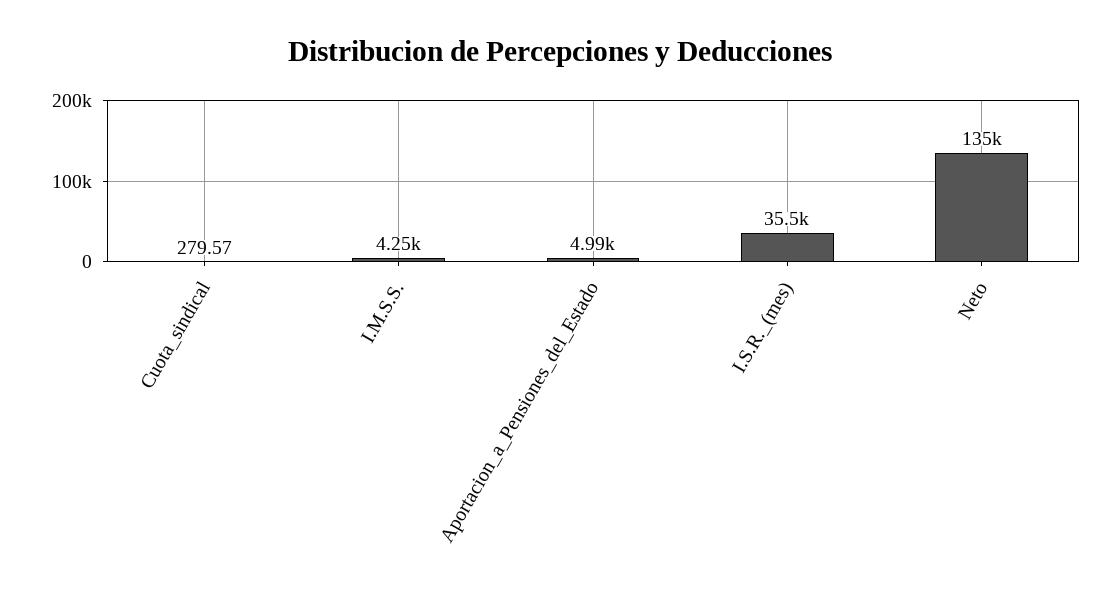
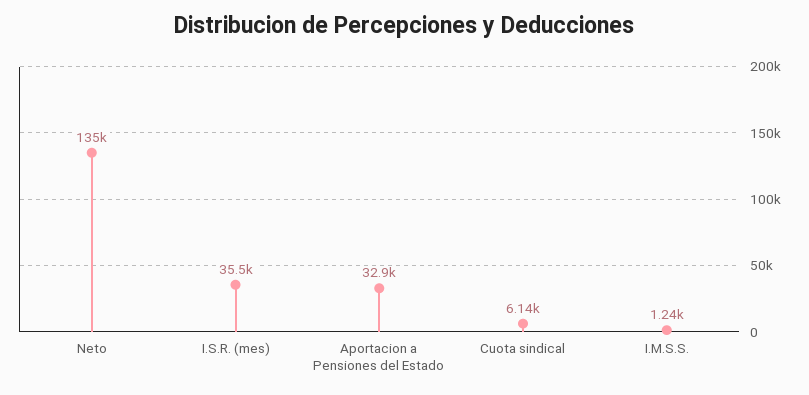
  {
-   "Cuota_sindical": 279.57,
+   "Cuota_sindical": 6140,
-   "I.M.S.S.": 4250,
+   "I.M.S.S.": 1240,
-   "Aportacion_a_Pensiones_del_Estado": 4990,
+   "Aportacion_a_Pensiones_del_Estado": 32900,
    "I.S.R._(mes)": 35500,
    "Neto": 135000
  }

